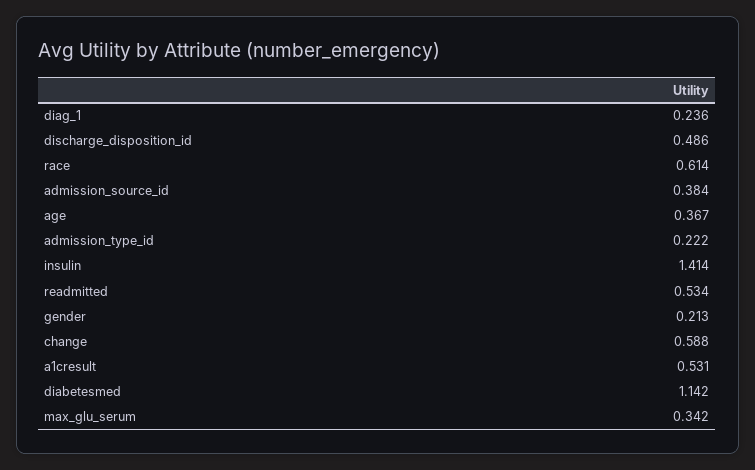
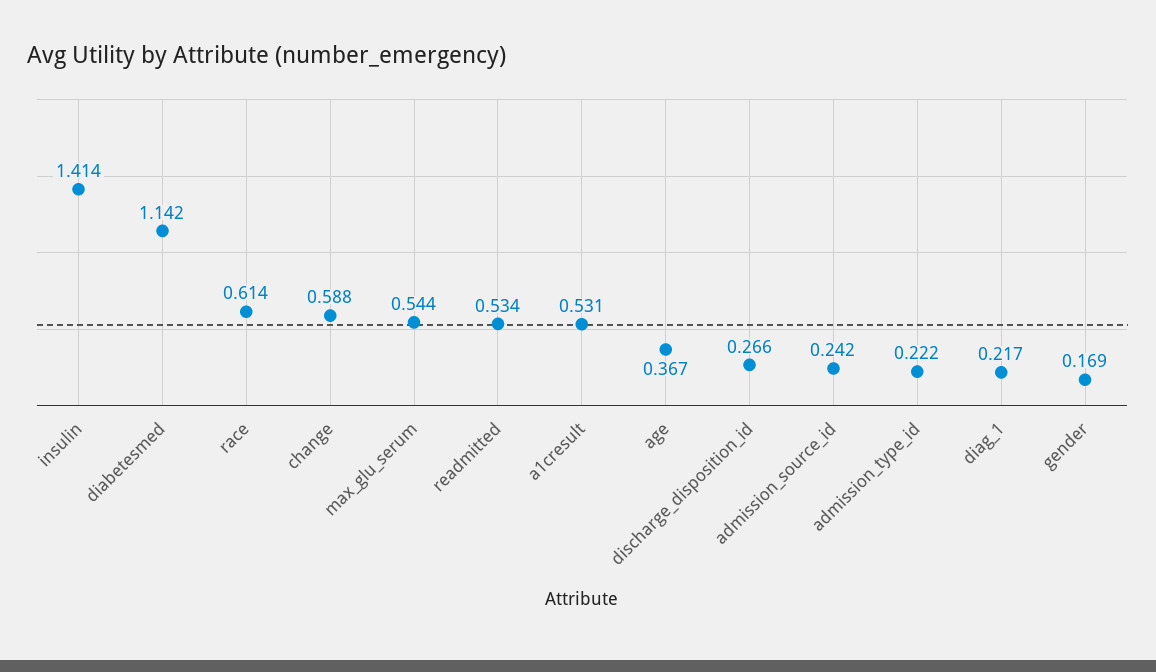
  {
-   "diag_1": 0.236,
+   "diag_1": 0.217,
-   "discharge_disposition_id": 0.486,
+   "discharge_disposition_id": 0.266,
    "race": 0.614,
-   "admission_source_id": 0.384,
+   "admission_source_id": 0.242,
    "age": 0.367,
    "admission_type_id": 0.222,
    "insulin": 1.414,
    "readmitted": 0.534,
-   "gender": 0.213,
+   "gender": 0.169,
    "change": 0.588,
    "a1cresult": 0.531,
    "diabetesmed": 1.142,
-   "max_glu_serum": 0.342
+   "max_glu_serum": 0.544
  }

